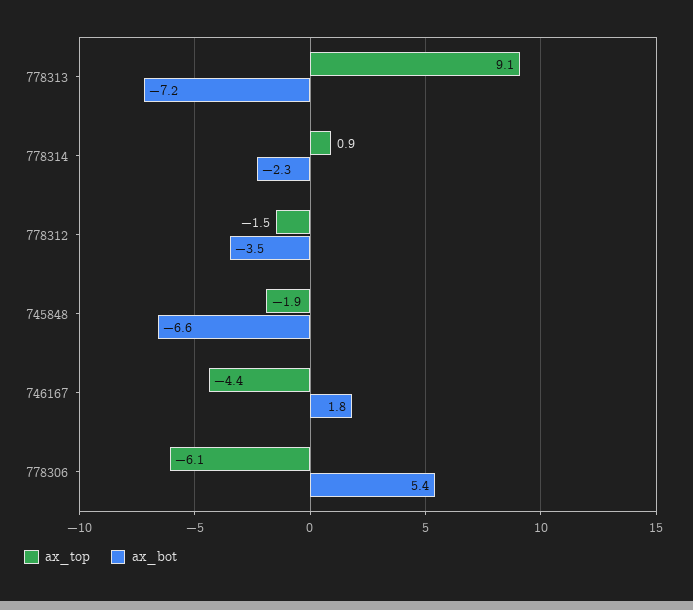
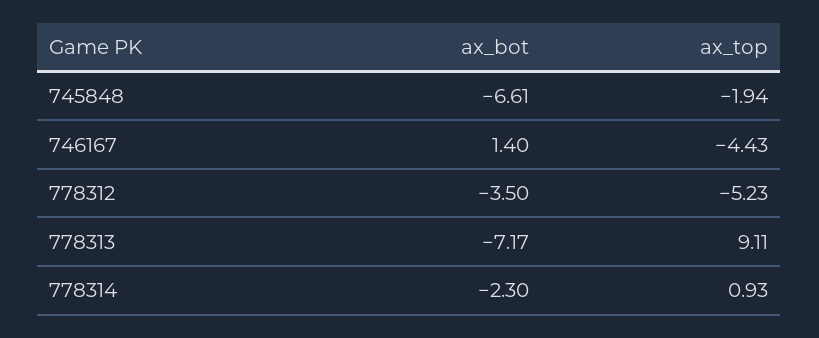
  {
    "ax_top": {
      "778313": 9.11,
      "778314": 0.93,
-     "778312": -1.5,
+     "778312": -5.23,
      "745848": -1.94,
-     "746167": -4.43,
+     "746167": -4.43
-     "778306": -6.1
    },
    "ax_bot": {
      "778313": -7.17,
      "778314": -2.3,
      "778312": -3.5,
      "745848": -6.61,
-     "746167": 1.8,
+     "746167": 1.4
-     "778306": 5.4
    }
  }

